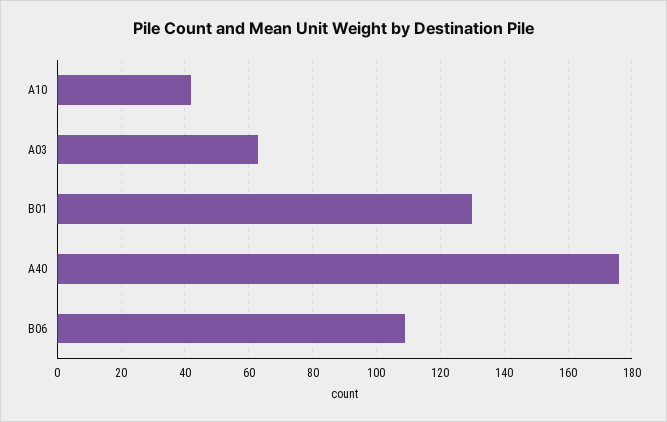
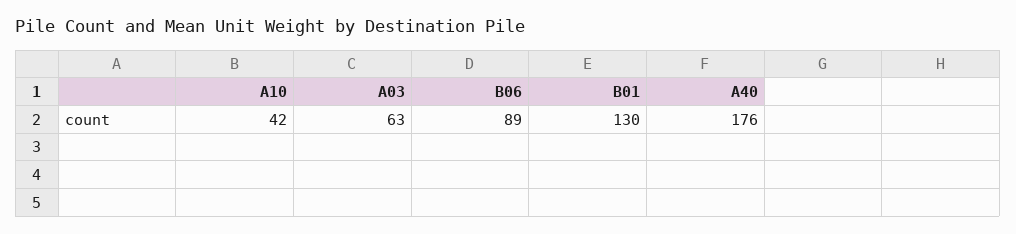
  {
    "A10": 42,
    "A03": 63,
    "B01": 130,
    "A40": 176,
-   "B06": 110
+   "B06": 89
  }

